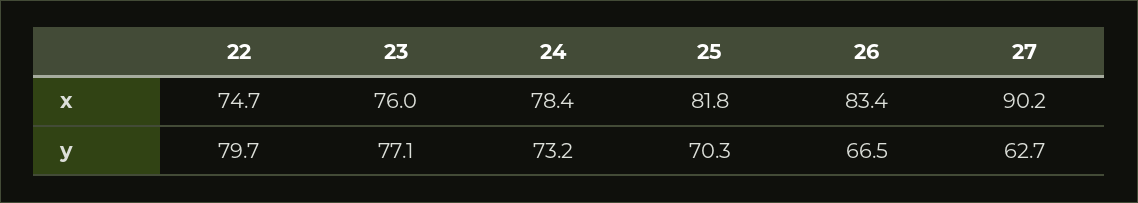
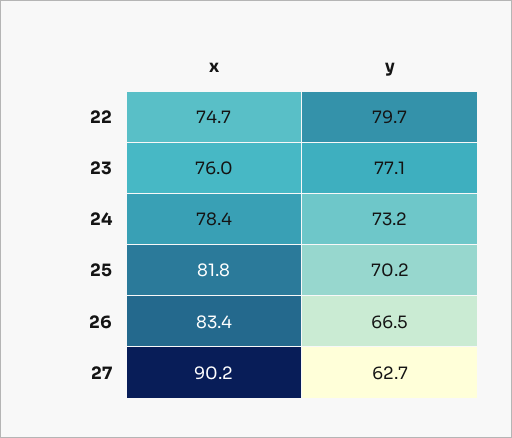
  {
    "22": {
      "x": 74.7,
      "y": 79.7
    },
    "23": {
      "x": 76,
      "y": 77.1
    },
    "24": {
      "x": 78.4,
      "y": 73.2
    },
    "25": {
      "x": 81.8,
-     "y": 70.3
+     "y": 70.2
    },
    "26": {
      "x": 83.4,
      "y": 66.5
    },
    "27": {
      "x": 90.2,
      "y": 62.7
    }
  }

